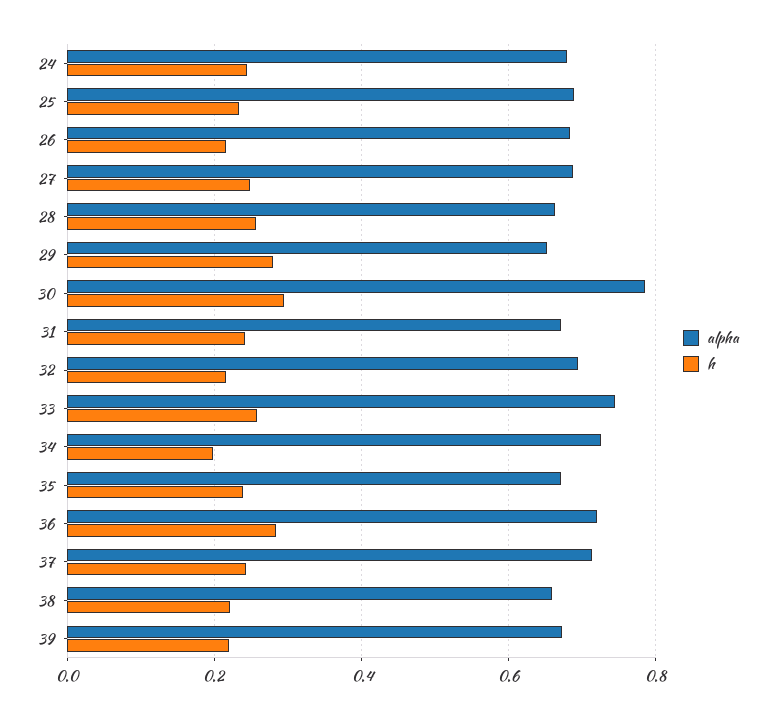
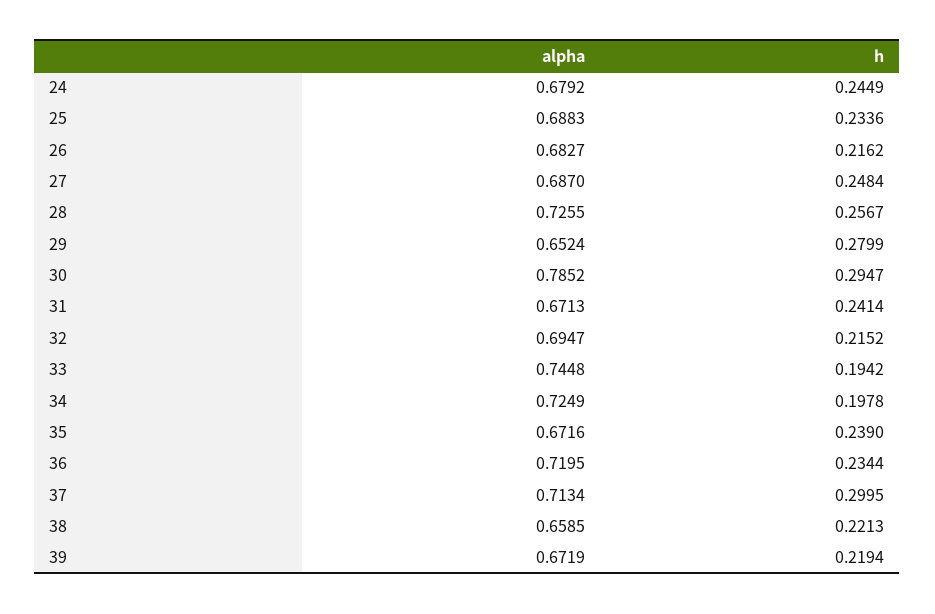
  {
    "alpha": {
      "24": 0.6792,
      "25": 0.6883,
      "26": 0.6827,
      "27": 0.687,
-     "28": 0.66,
+     "28": 0.7255,
      "29": 0.6524,
      "30": 0.7852,
      "31": 0.6713,
      "32": 0.6947,
      "33": 0.7448,
      "34": 0.7249,
      "35": 0.6716,
      "36": 0.7195,
      "37": 0.7134,
      "38": 0.6585,
      "39": 0.6719
    },
    "h": {
      "24": 0.2449,
      "25": 0.2336,
      "26": 0.2162,
      "27": 0.2484,
      "28": 0.2567,
      "29": 0.2799,
      "30": 0.2947,
      "31": 0.2414,
      "32": 0.2152,
-     "33": 0.26,
+     "33": 0.1942,
      "34": 0.1978,
      "35": 0.239,
-     "36": 0.28,
+     "36": 0.2344,
-     "37": 0.24,
+     "37": 0.2995,
      "38": 0.2213,
      "39": 0.2194
    }
  }

